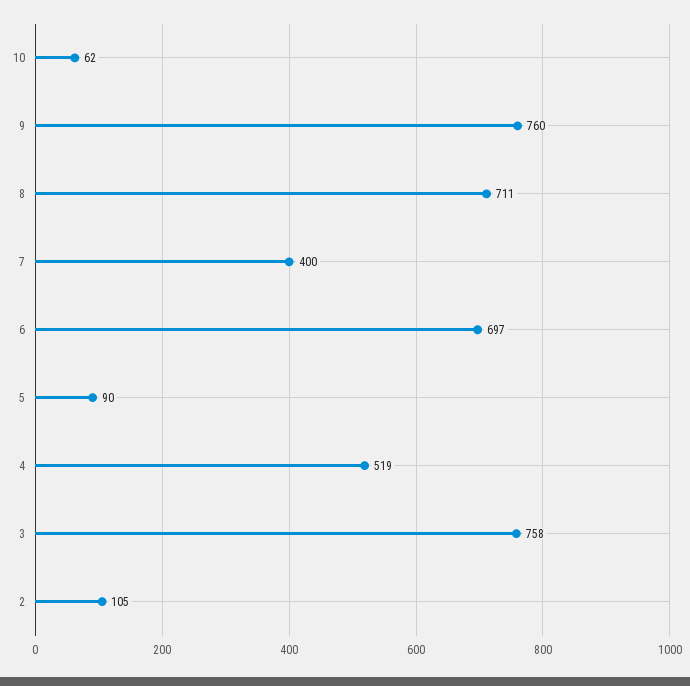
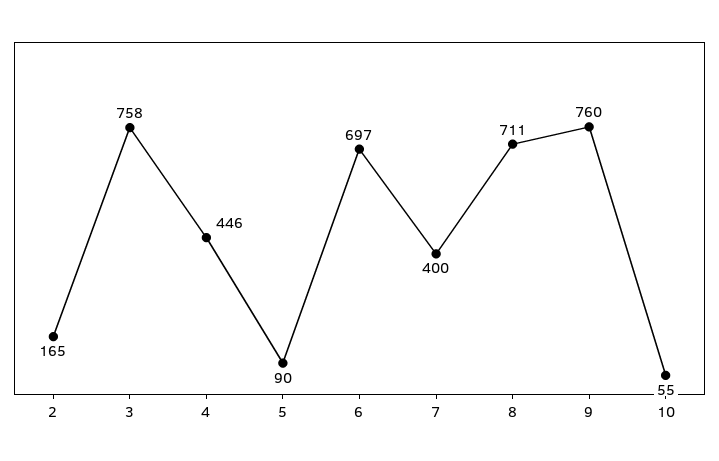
  {
-   "10": 62,
+   "10": 55,
    "9": 760,
    "8": 711,
    "7": 400,
    "6": 697,
    "5": 90,
-   "4": 519,
+   "4": 446,
    "3": 758,
-   "2": 105
+   "2": 165
  }

